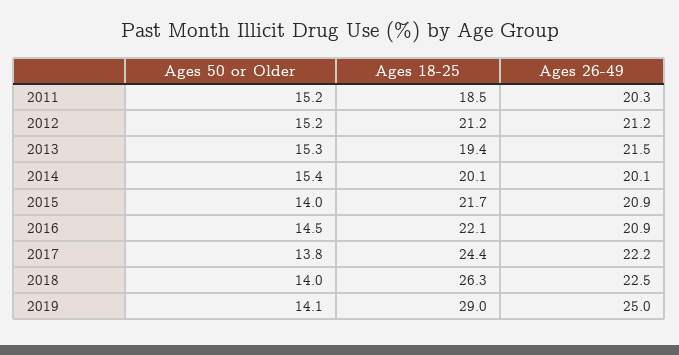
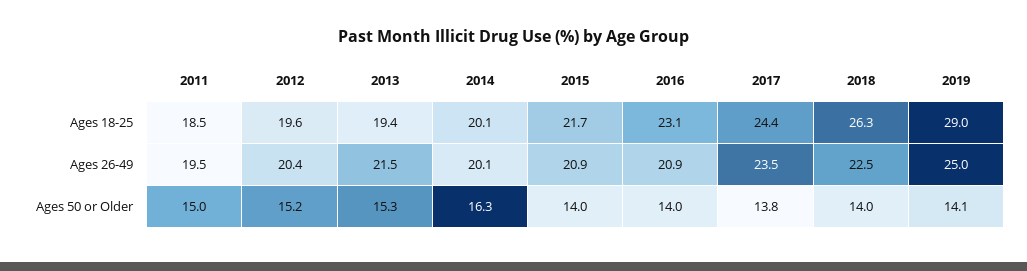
  {
    "Ages 50 or Older": {
-     "2011": 15.2,
+     "2011": 15,
      "2012": 15.2,
      "2013": 15.3,
-     "2014": 15.4,
+     "2014": 16.3,
      "2015": 14,
-     "2016": 14.5,
+     "2016": 14,
      "2017": 13.8,
      "2018": 14,
      "2019": 14.1
    },
    "Ages 18-25": {
      "2011": 18.5,
-     "2012": 21.2,
+     "2012": 19.6,
      "2013": 19.4,
      "2014": 20.1,
      "2015": 21.7,
-     "2016": 22.1,
+     "2016": 23.1,
      "2017": 24.4,
      "2018": 26.3,
      "2019": 29
    },
    "Ages 26-49": {
-     "2011": 20.3,
+     "2011": 19.5,
-     "2012": 21.2,
+     "2012": 20.4,
      "2013": 21.5,
      "2014": 20.1,
      "2015": 20.9,
      "2016": 20.9,
-     "2017": 22.2,
+     "2017": 23.5,
      "2018": 22.5,
      "2019": 25
    }
  }

